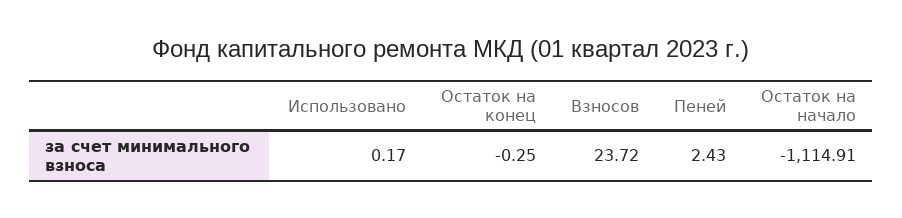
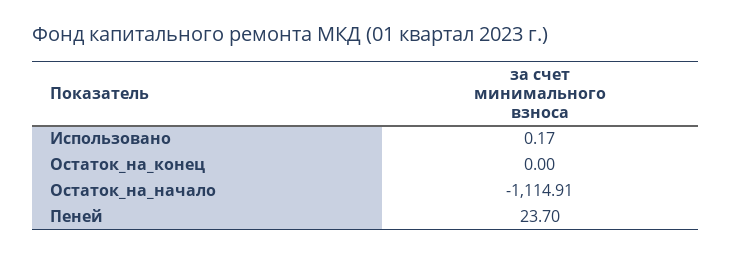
  {
    "Использовано": 0.17,
-   "Остаток на конец": -0.25,
+   "Остаток на конец": 0,
-   "Взносов": 23.72,
-   "Пеней": 2.43,
+   "Пеней": 23.7,
    "Остаток на начало": -1114.91
  }

